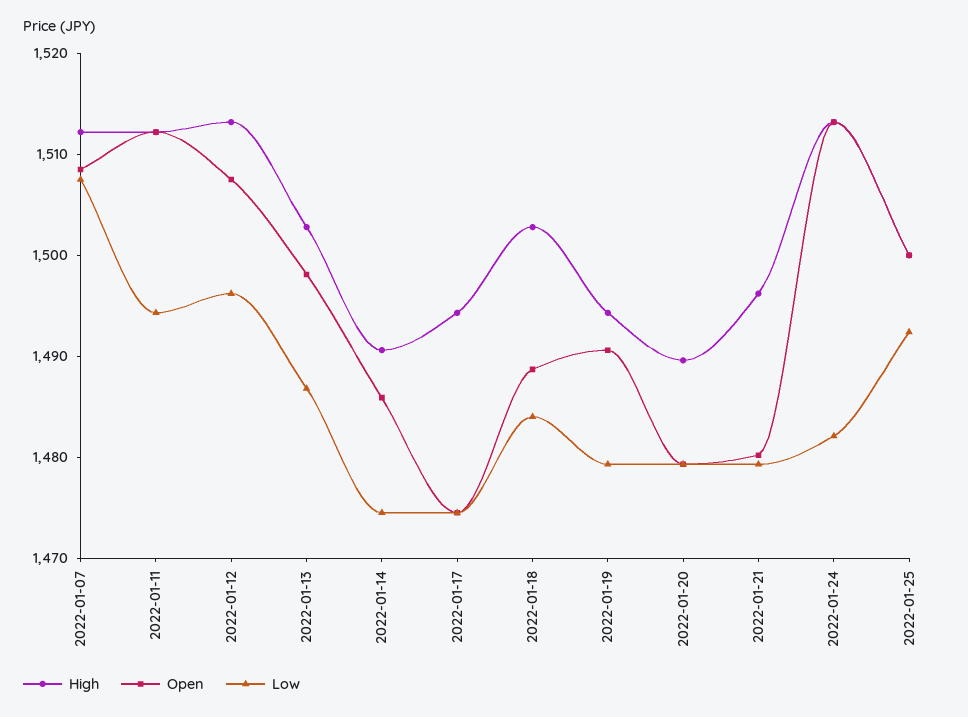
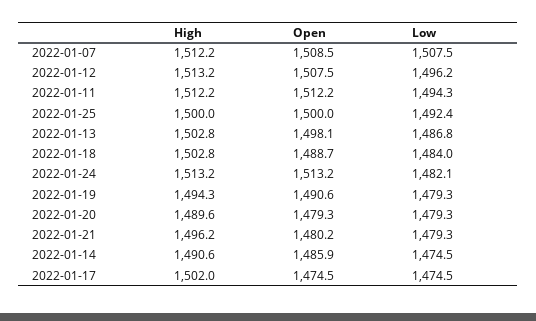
  {
    "High": {
      "2022-01-07": 1512.2,
      "2022-01-11": 1512.2,
      "2022-01-12": 1513.2,
      "2022-01-13": 1502.8,
      "2022-01-14": 1490.6,
-     "2022-01-17": 1494,
+     "2022-01-17": 1502,
      "2022-01-18": 1502.8,
      "2022-01-19": 1494.3,
      "2022-01-20": 1489.6,
      "2022-01-21": 1496.2,
      "2022-01-24": 1513.2,
      "2022-01-25": 1500
    },
    "Open": {
      "2022-01-07": 1508.5,
      "2022-01-11": 1512.2,
      "2022-01-12": 1507.5,
      "2022-01-13": 1498.1,
      "2022-01-14": 1485.9,
      "2022-01-17": 1474.5,
      "2022-01-18": 1488.7,
      "2022-01-19": 1490.6,
      "2022-01-20": 1479.3,
      "2022-01-21": 1480.2,
      "2022-01-24": 1513.2,
      "2022-01-25": 1500
    },
    "Low": {
      "2022-01-07": 1507.5,
      "2022-01-11": 1494.3,
      "2022-01-12": 1496.2,
      "2022-01-13": 1486.8,
      "2022-01-14": 1474.5,
      "2022-01-17": 1474.5,
      "2022-01-18": 1484,
      "2022-01-19": 1479.3,
      "2022-01-20": 1479.3,
      "2022-01-21": 1479.3,
      "2022-01-24": 1482.1,
      "2022-01-25": 1492.4
    }
  }

